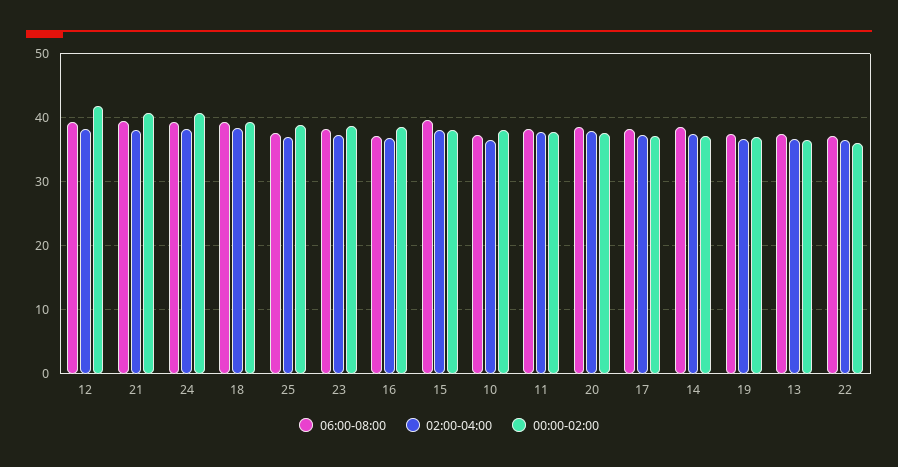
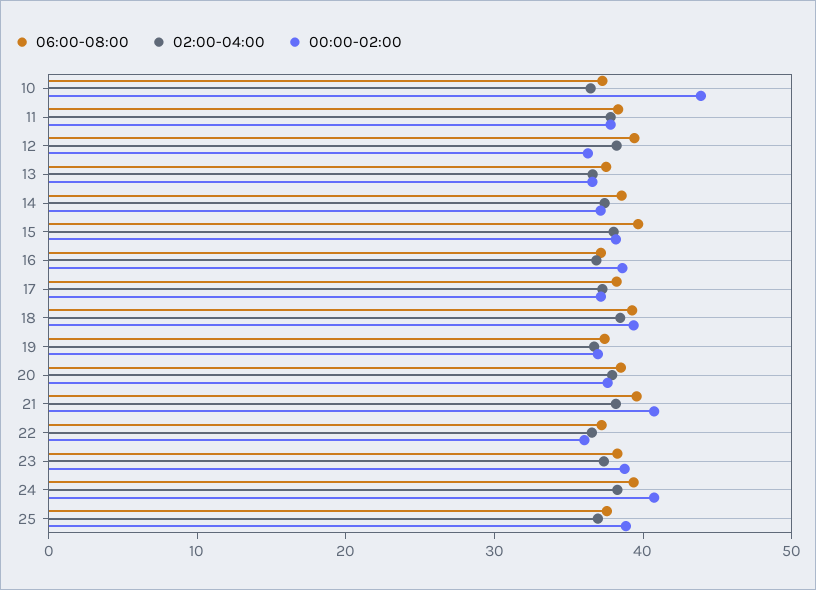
  {
    "06:00-08:00": {
      "12": 39,
      "21": 40,
      "24": 39,
      "18": 39,
      "25": 38,
      "23": 38,
      "16": 37,
      "15": 40,
      "10": 37,
      "11": 38,
      "20": 39,
      "17": 38,
      "14": 39,
      "19": 37,
      "13": 38,
      "22": 37
    },
    "02:00-04:00": {
      "12": 38,
      "21": 38,
      "24": 38,
      "18": 38,
      "25": 37,
      "23": 37,
      "16": 37,
      "15": 38,
      "10": 36,
      "11": 38,
      "20": 38,
      "17": 37,
      "14": 37,
      "19": 37,
      "13": 37,
      "22": 37
    },
    "00:00-02:00": {
-     "12": 42,
+     "12": 36,
      "21": 41,
      "24": 41,
      "18": 39,
      "25": 39,
      "23": 39,
      "16": 39,
      "15": 38,
-     "10": 38,
+     "10": 44,
      "11": 38,
      "20": 38,
      "17": 37,
      "14": 37,
      "19": 37,
      "13": 37,
      "22": 36
    }
  }

